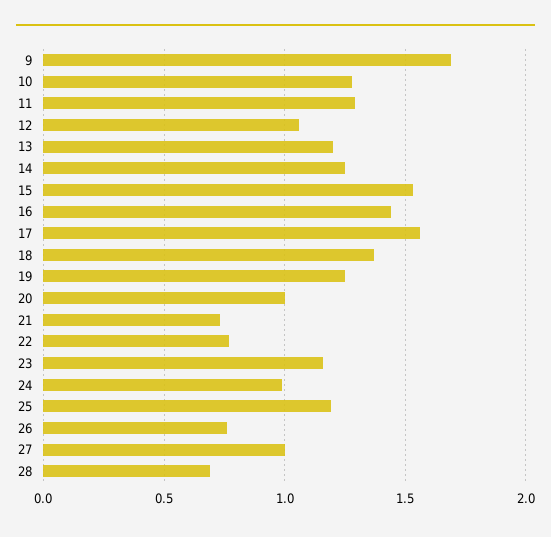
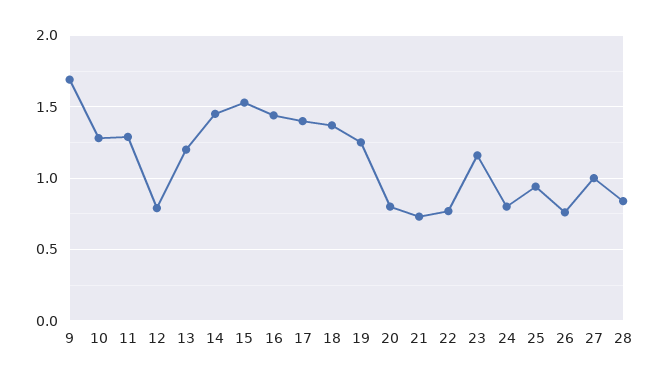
  {
    "9": 1.7,
    "10": 1.3,
    "11": 1.3,
-   "12": 1.05,
+   "12": 0.8,
    "13": 1.2,
-   "14": 1.25,
+   "14": 1.45,
    "15": 1.55,
    "16": 1.45,
-   "17": 1.55,
+   "17": 1.4,
    "18": 1.35,
    "19": 1.25,
-   "20": 1,
+   "20": 0.8,
    "21": 0.75,
    "22": 0.75,
    "23": 1.15,
-   "24": 1,
+   "24": 0.8,
-   "25": 1.2,
+   "25": 0.95,
    "26": 0.75,
    "27": 1,
-   "28": 0.7
+   "28": 0.85
  }

